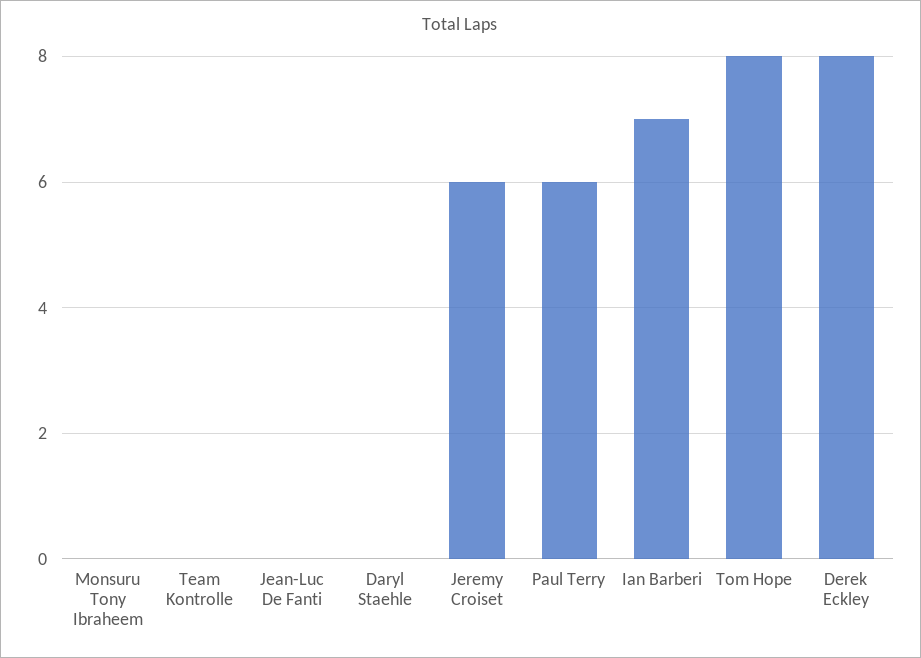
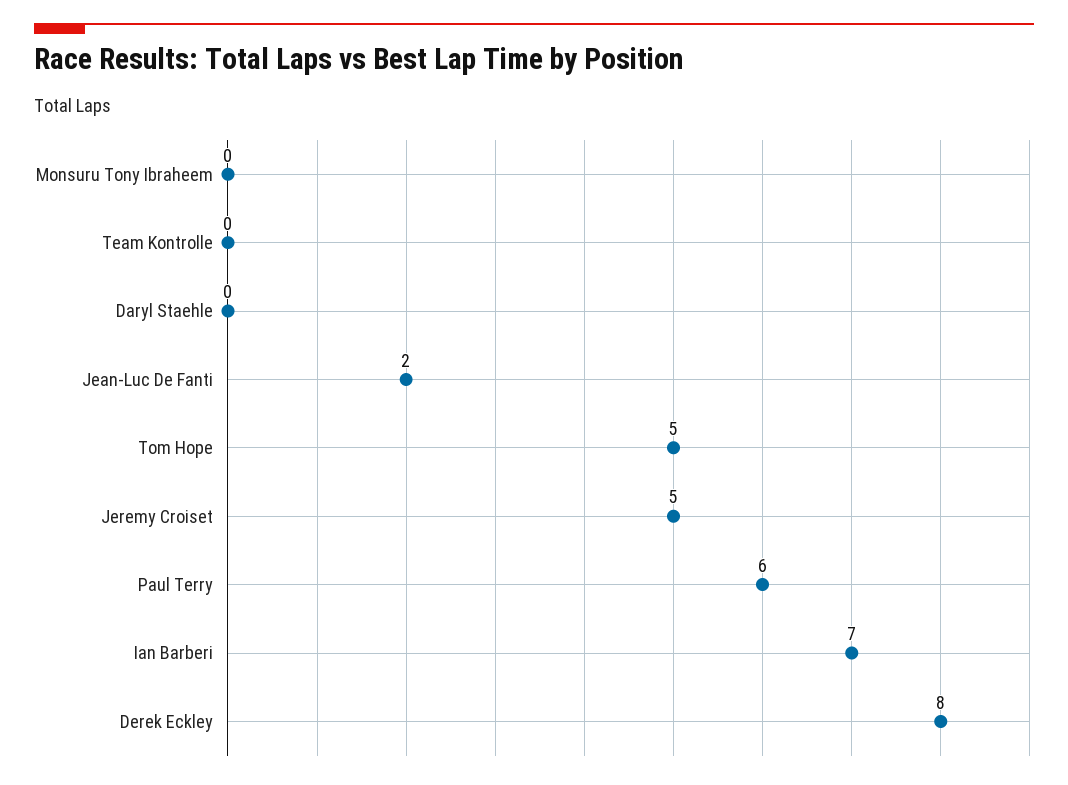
  {
    "Monsuru Tony Ibraheem": 0,
    "Team Kontrolle": 0,
-   "Jean-Luc De Fanti": 0,
+   "Jean-Luc De Fanti": 2,
    "Daryl Staehle": 0,
-   "Jeremy Croiset": 6,
+   "Jeremy Croiset": 5,
    "Paul Terry": 6,
    "Ian Barberi": 7,
-   "Tom Hope": 8,
+   "Tom Hope": 5,
    "Derek Eckley": 8
  }

